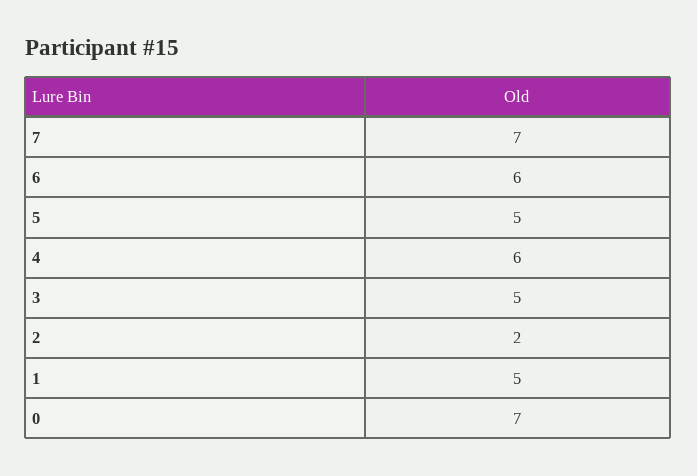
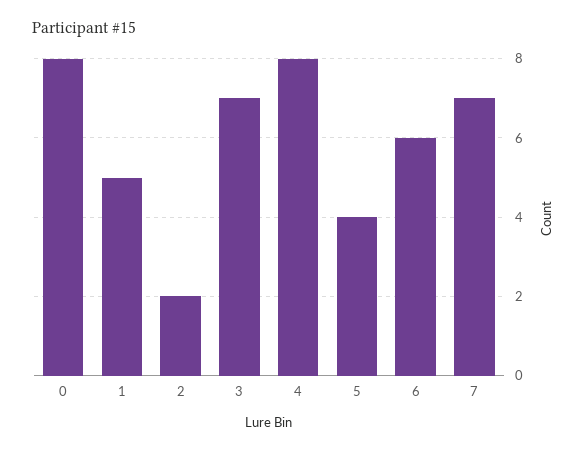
  {
    "7": 7,
    "6": 6,
-   "5": 5,
+   "5": 4,
-   "4": 6,
+   "4": 8,
-   "3": 5,
+   "3": 7,
    "2": 2,
    "1": 5,
-   "0": 7
+   "0": 8
  }

